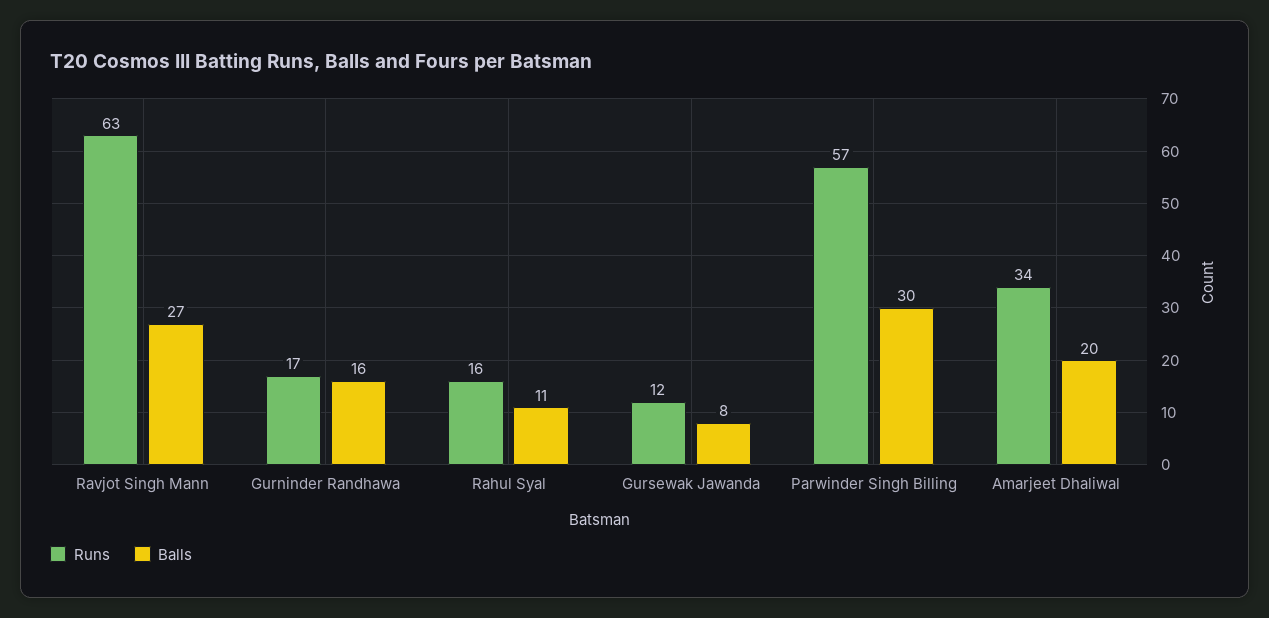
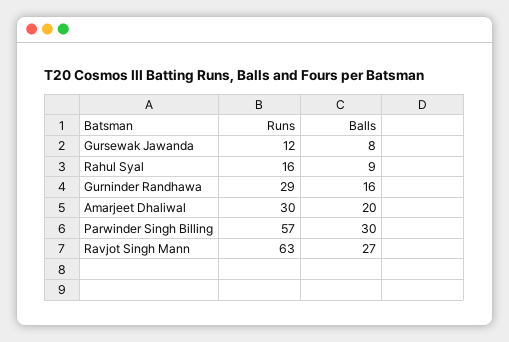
  {
    "Runs": {
      "Ravjot Singh Mann": 63,
-     "Gurninder Randhawa": 17,
+     "Gurninder Randhawa": 29,
      "Rahul Syal": 16,
      "Gursewak Jawanda": 12,
      "Parwinder Singh Billing": 57,
-     "Amarjeet Dhaliwal": 34
+     "Amarjeet Dhaliwal": 30
    },
    "Balls": {
      "Ravjot Singh Mann": 27,
      "Gurninder Randhawa": 16,
-     "Rahul Syal": 11,
+     "Rahul Syal": 9,
      "Gursewak Jawanda": 8,
      "Parwinder Singh Billing": 30,
      "Amarjeet Dhaliwal": 20
    }
  }

